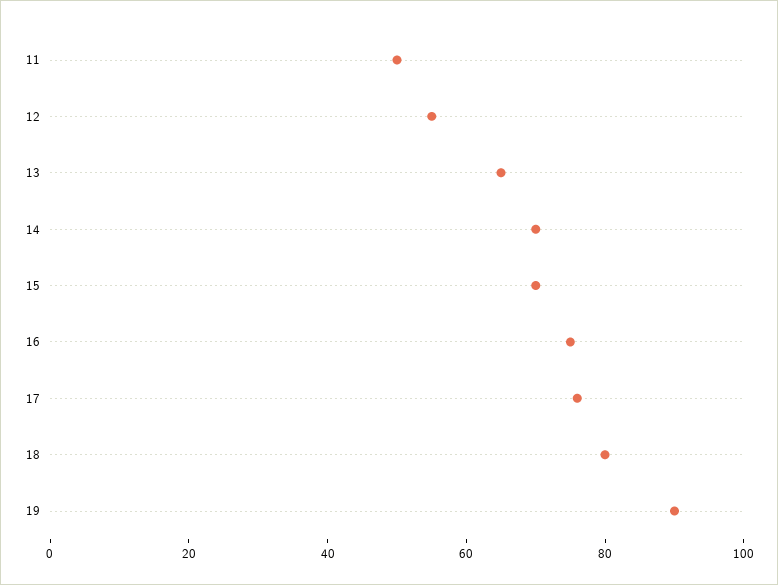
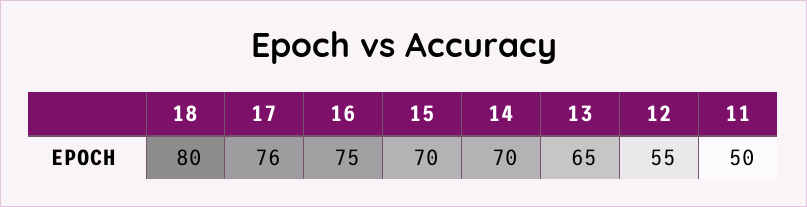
  {
    "11": 50,
    "12": 55,
    "13": 65,
    "14": 70,
    "15": 70,
    "16": 75,
    "17": 76,
-   "18": 80,
+   "18": 80
-   "19": 90
  }

